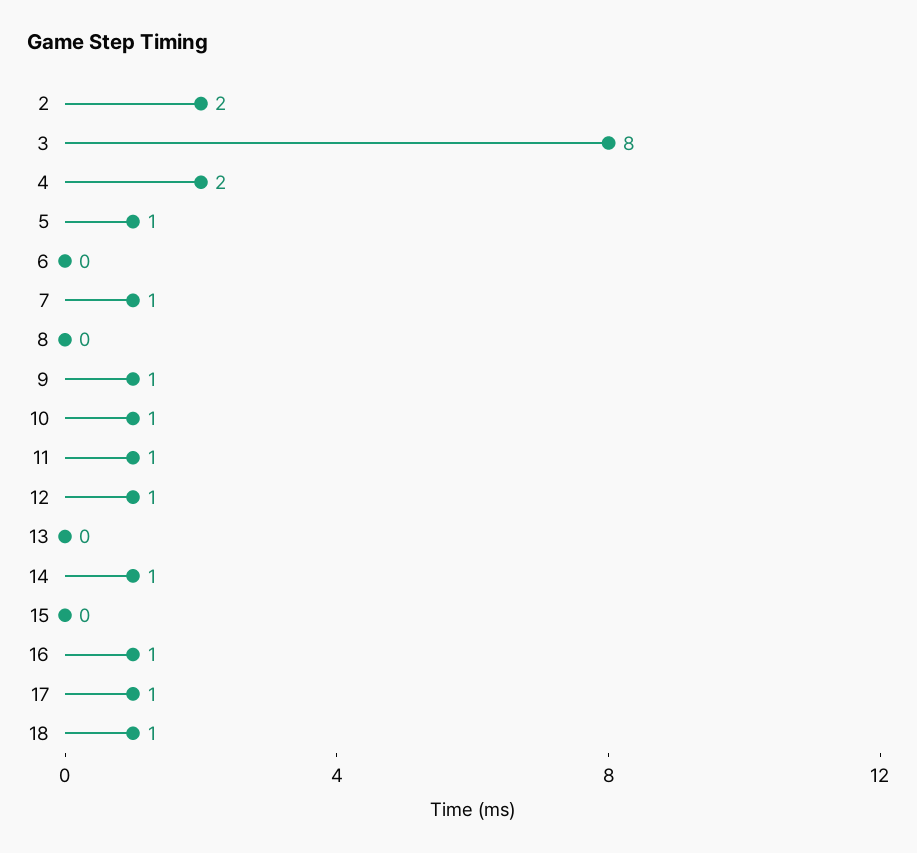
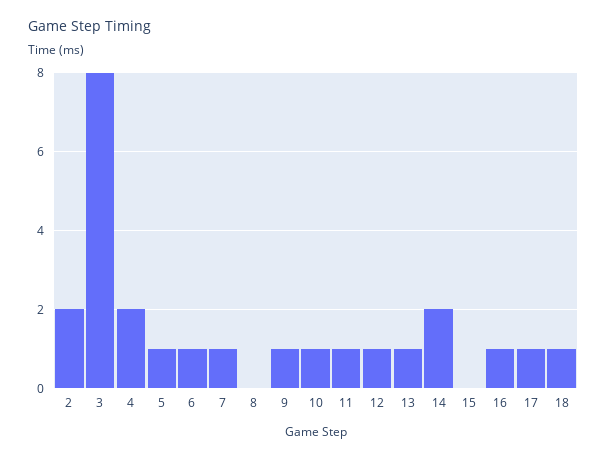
  {
    "2": 2,
    "3": 8,
    "4": 2,
    "5": 1,
-   "6": 0,
+   "6": 1,
    "7": 1,
    "8": 0,
    "9": 1,
    "10": 1,
    "11": 1,
    "12": 1,
-   "13": 0,
+   "13": 1,
-   "14": 1,
+   "14": 2,
    "15": 0,
    "16": 1,
    "17": 1,
    "18": 1
  }

